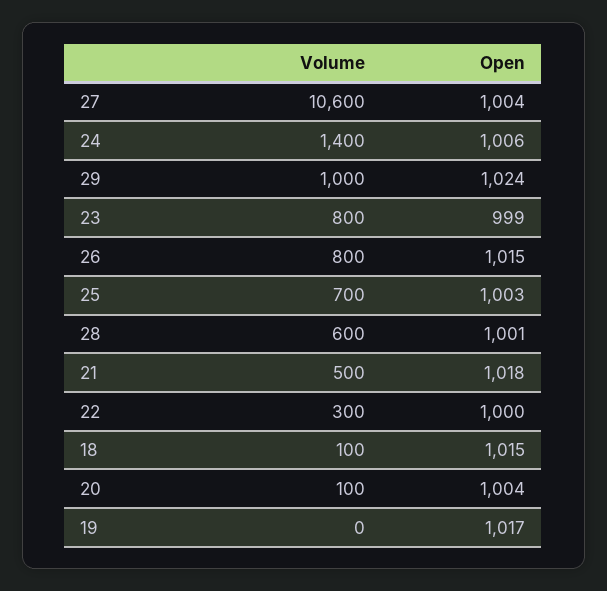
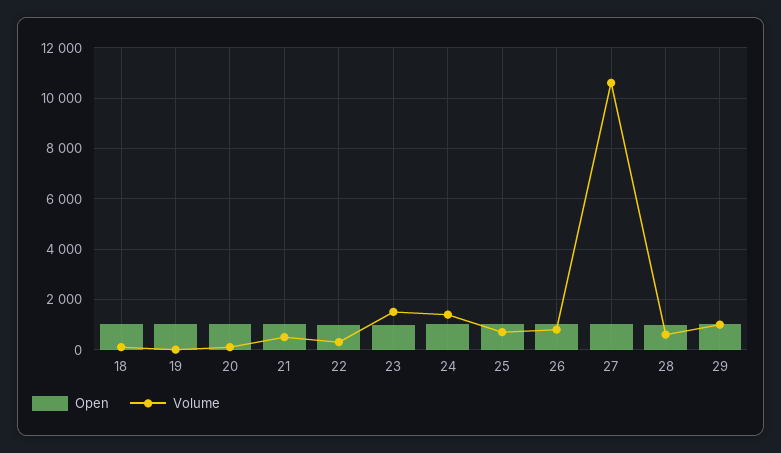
  {
    "Volume": {
      "27": 10600,
      "24": 1400,
      "29": 1000,
-     "23": 800,
+     "23": 1500,
      "26": 800,
      "25": 700,
      "28": 600,
      "21": 500,
      "22": 300,
      "18": 100,
      "20": 100,
      "19": 0
    },
    "Open": {
      "27": 1004,
      "24": 1006,
      "29": 1024,
      "23": 999,
      "26": 1015,
      "25": 1003,
      "28": 1001,
      "21": 1018,
      "22": 1000,
      "18": 1015,
      "20": 1004,
      "19": 1017
    }
  }

